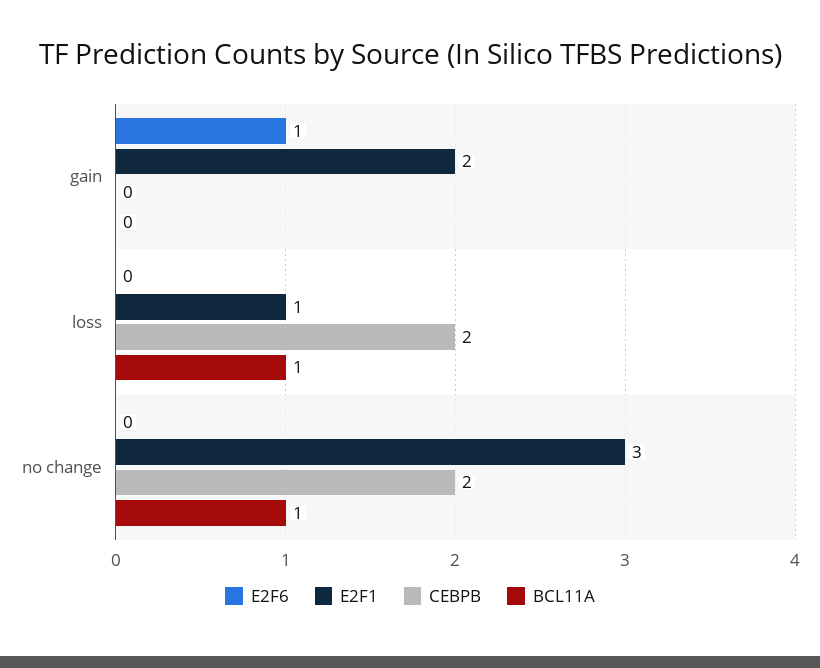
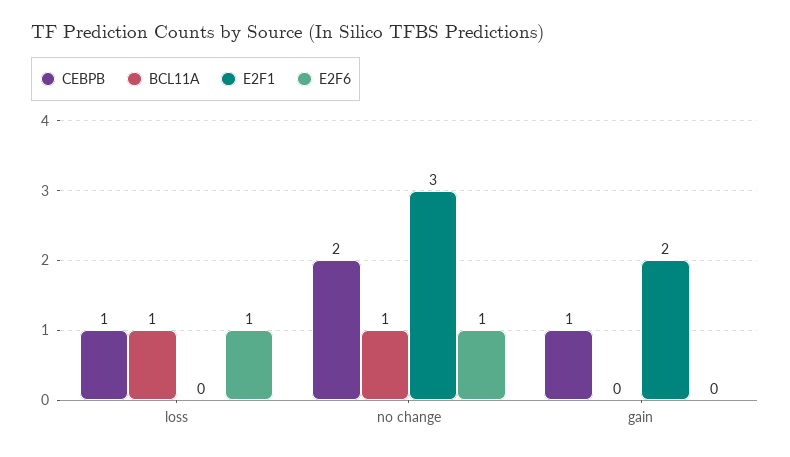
  {
    "E2F6": {
-     "gain": 1,
+     "gain": 0,
-     "loss": 0,
+     "loss": 1,
-     "no change": 0
+     "no change": 1
    },
    "E2F1": {
      "gain": 2,
-     "loss": 1,
+     "loss": 0,
      "no change": 3
    },
    "CEBPB": {
-     "gain": 0,
+     "gain": 1,
-     "loss": 2,
+     "loss": 1,
      "no change": 2
    },
    "BCL11A": {
      "gain": 0,
      "loss": 1,
      "no change": 1
    }
  }

